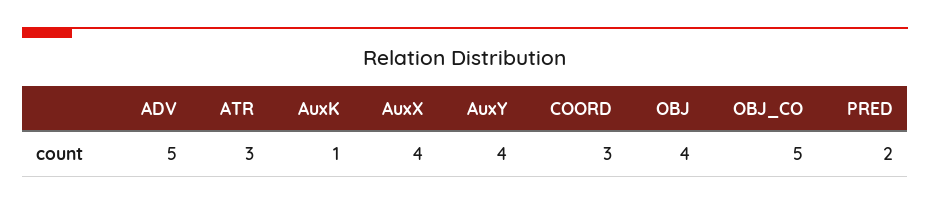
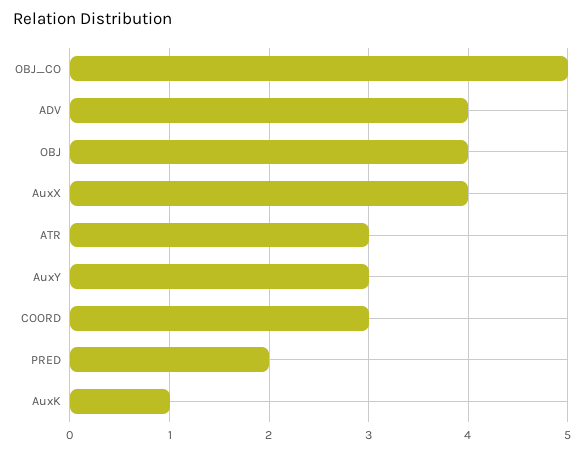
  {
-   "ADV": 5,
+   "ADV": 4,
    "ATR": 3,
    "AuxK": 1,
    "AuxX": 4,
-   "AuxY": 4,
+   "AuxY": 3,
    "COORD": 3,
    "OBJ": 4,
    "OBJ_CO": 5,
    "PRED": 2
  }

